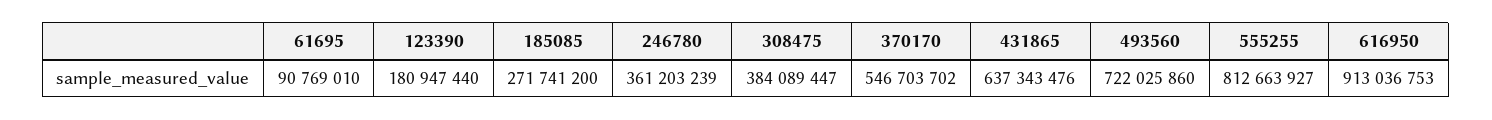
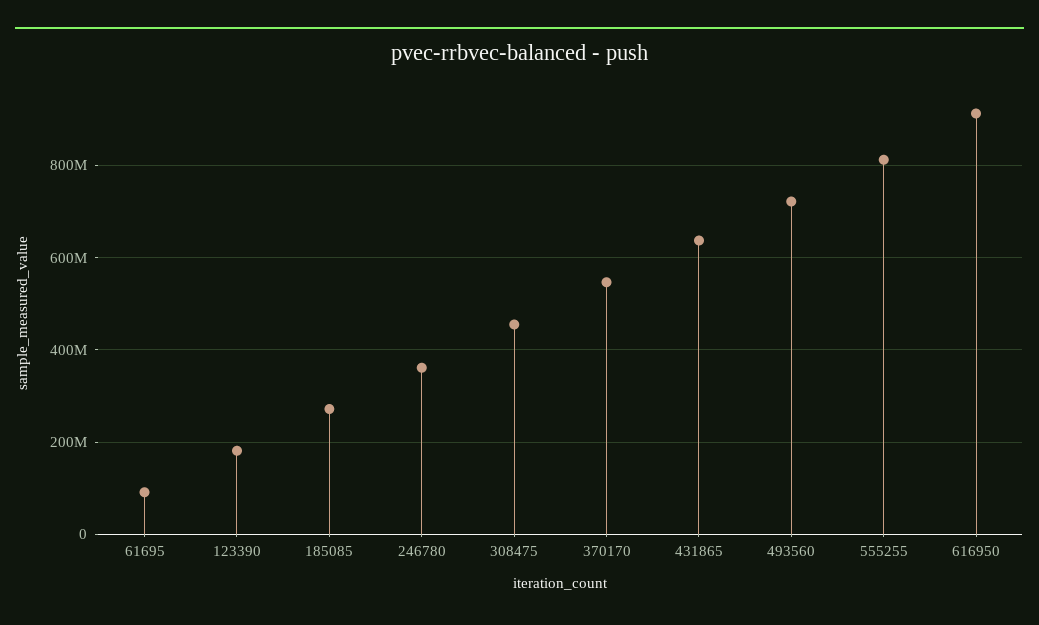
  {
    "61695": 90769010,
    "123390": 180947440,
    "185085": 271741200,
    "246780": 361203239,
-   "308475": 384089447,
+   "308475": 460000000,
    "370170": 546703702,
    "431865": 637343476,
    "493560": 722025860,
    "555255": 812663927,
    "616950": 913036753
  }

